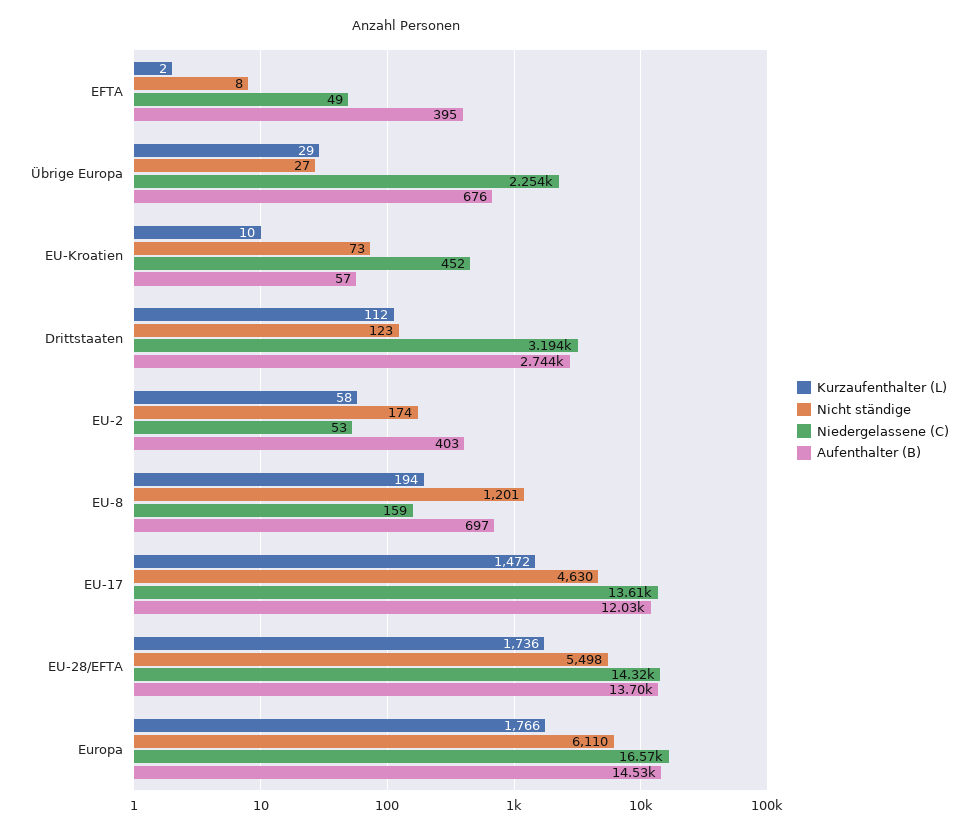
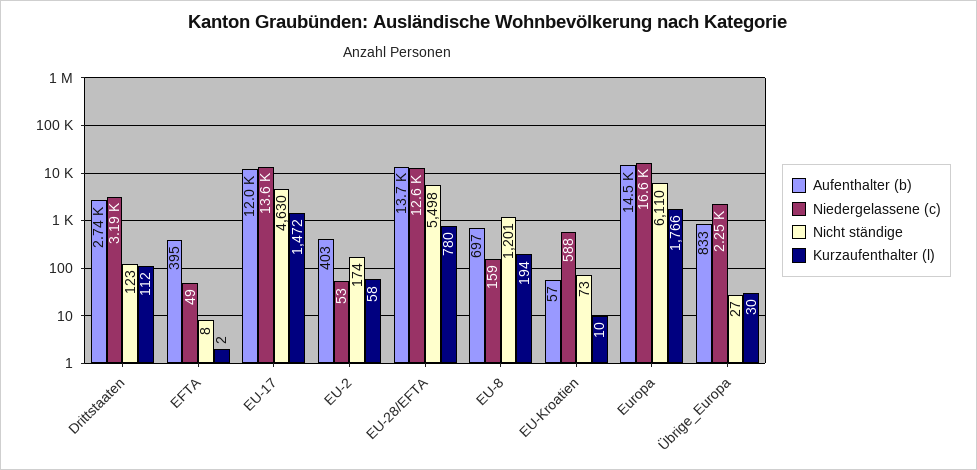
  {
    "Kurzaufenthalter (L)": {
      "EFTA": 2,
-     "Übrige Europa": 29,
+     "Übrige Europa": 30,
      "EU-Kroatien": 10,
      "Drittstaaten": 112,
      "EU-2": 58,
      "EU-8": 194,
      "EU-17": 1472,
-     "EU-28/EFTA": 1736,
+     "EU-28/EFTA": 780,
      "Europa": 1766
    },
    "Nicht ständige": {
      "EFTA": 8,
      "Übrige Europa": 27,
      "EU-Kroatien": 73,
      "Drittstaaten": 123,
      "EU-2": 174,
      "EU-8": 1201,
      "EU-17": 4630,
      "EU-28/EFTA": 5498,
      "Europa": 6110
    },
    "Niedergelassene (C)": {
      "EFTA": 49,
      "Übrige Europa": 2254,
-     "EU-Kroatien": 452,
+     "EU-Kroatien": 588,
      "Drittstaaten": 3194,
      "EU-2": 53,
      "EU-8": 159,
      "EU-17": 13610,
-     "EU-28/EFTA": 14320,
+     "EU-28/EFTA": 12600,
      "Europa": 16570
    },
    "Aufenthalter (B)": {
      "EFTA": 395,
-     "Übrige Europa": 676,
+     "Übrige Europa": 833,
      "EU-Kroatien": 57,
      "Drittstaaten": 2744,
      "EU-2": 403,
      "EU-8": 697,
      "EU-17": 12030,
      "EU-28/EFTA": 13700,
      "Europa": 14530
    }
  }

